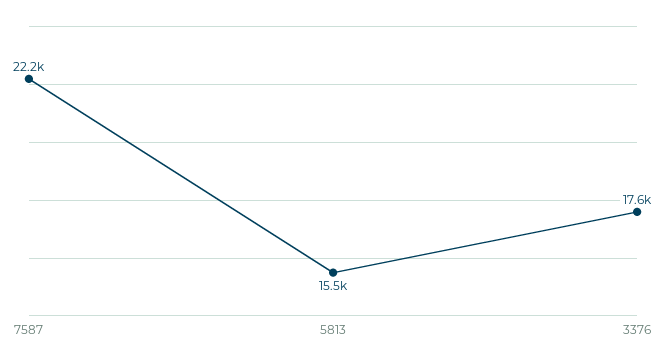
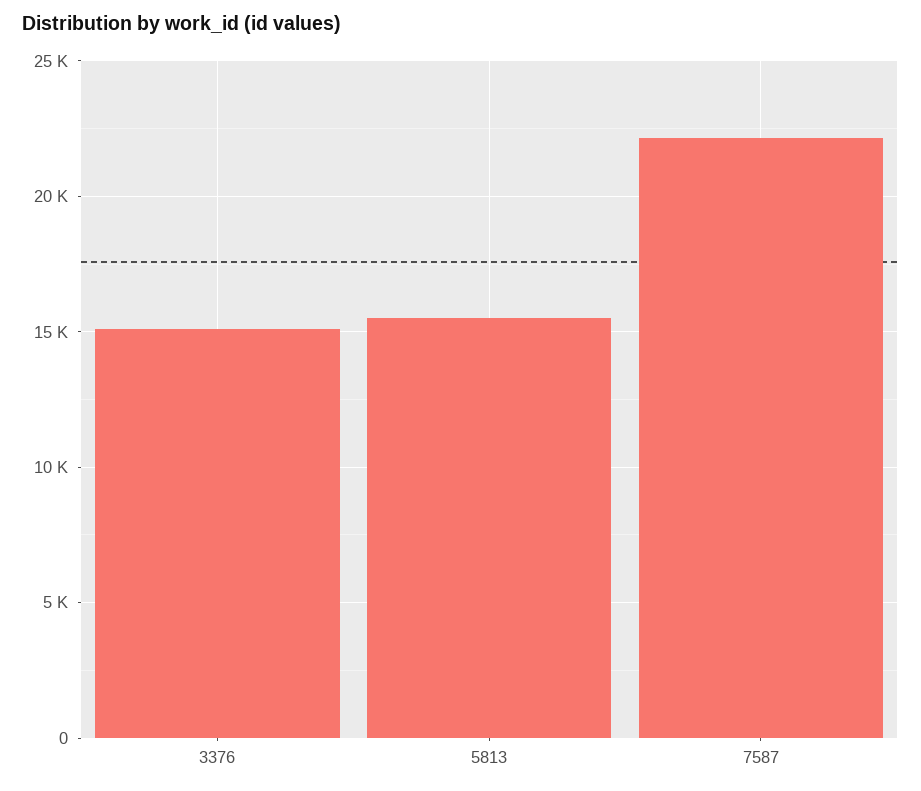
  {
    "7587": 22200,
    "5813": 15500,
-   "3376": 17600
+   "3376": 15000
  }

